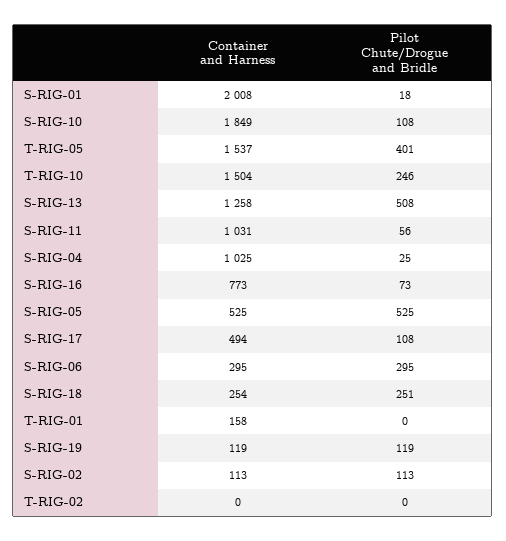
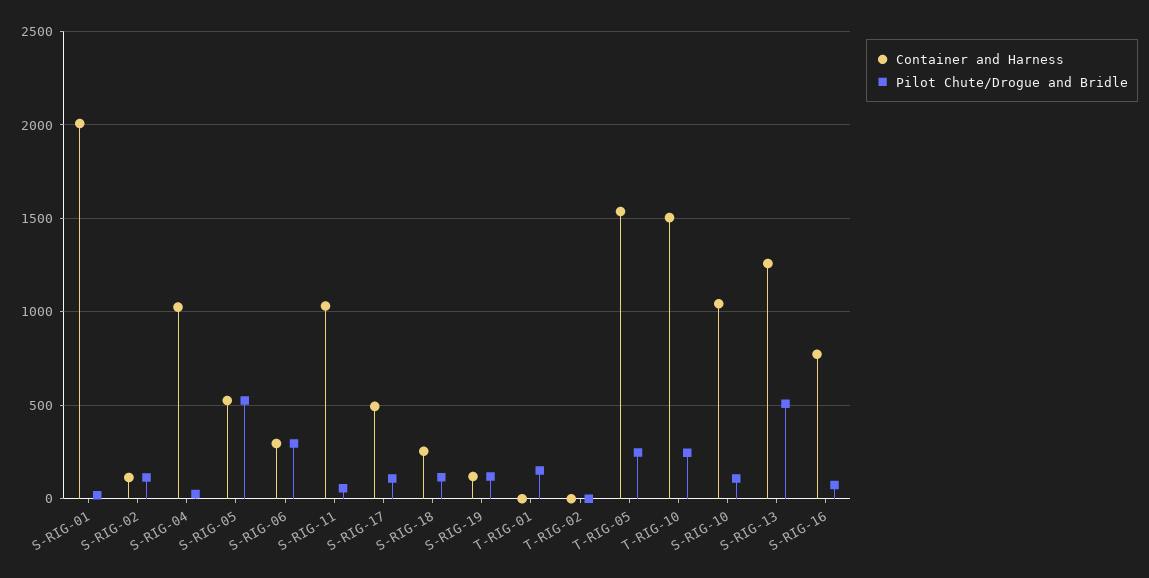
  {
    "Container and Harness": {
      "S-RIG-01": 2008,
-     "S-RIG-10": 1849,
+     "S-RIG-10": 1050,
      "T-RIG-05": 1537,
      "T-RIG-10": 1504,
      "S-RIG-13": 1258,
      "S-RIG-11": 1031,
      "S-RIG-04": 1025,
      "S-RIG-16": 773,
      "S-RIG-05": 525,
      "S-RIG-17": 494,
      "S-RIG-06": 295,
      "S-RIG-18": 254,
-     "T-RIG-01": 158,
+     "T-RIG-01": 0,
      "S-RIG-19": 119,
      "S-RIG-02": 113,
      "T-RIG-02": 0
    },
    "Pilot Chute/Drogue and Bridle": {
      "S-RIG-01": 18,
      "S-RIG-10": 108,
-     "T-RIG-05": 401,
+     "T-RIG-05": 250,
      "T-RIG-10": 246,
      "S-RIG-13": 508,
      "S-RIG-11": 56,
      "S-RIG-04": 25,
      "S-RIG-16": 73,
      "S-RIG-05": 525,
      "S-RIG-17": 108,
      "S-RIG-06": 295,
-     "S-RIG-18": 251,
+     "S-RIG-18": 100,
-     "T-RIG-01": 0,
+     "T-RIG-01": 150,
      "S-RIG-19": 119,
      "S-RIG-02": 113,
      "T-RIG-02": 0
    }
  }

